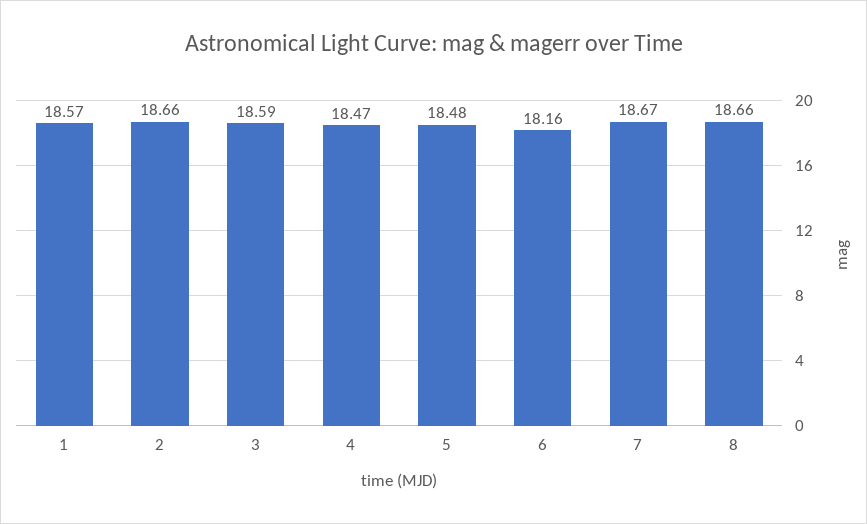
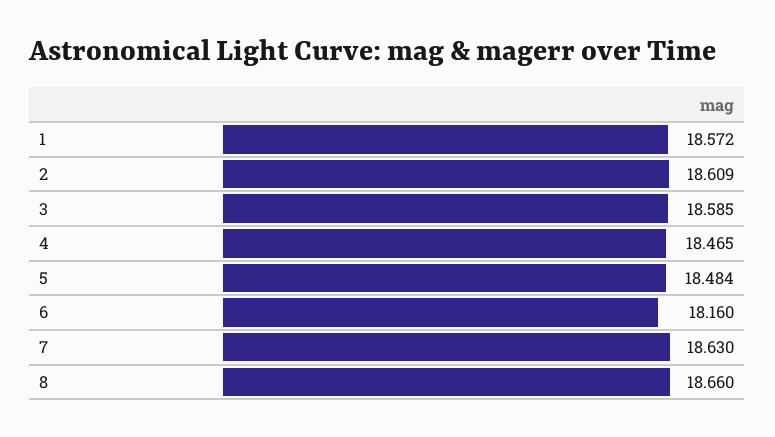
  {
    "1": 18.572,
-   "2": 18.66,
+   "2": 18.609,
    "3": 18.585,
    "4": 18.465,
    "5": 18.484,
    "6": 18.16,
-   "7": 18.67,
+   "7": 18.63,
    "8": 18.66
  }

